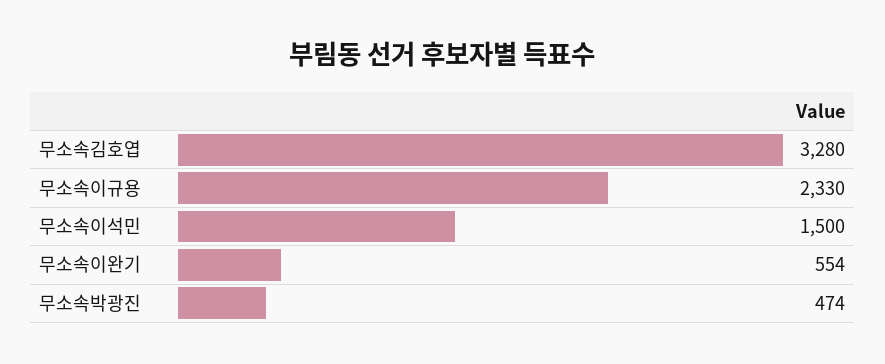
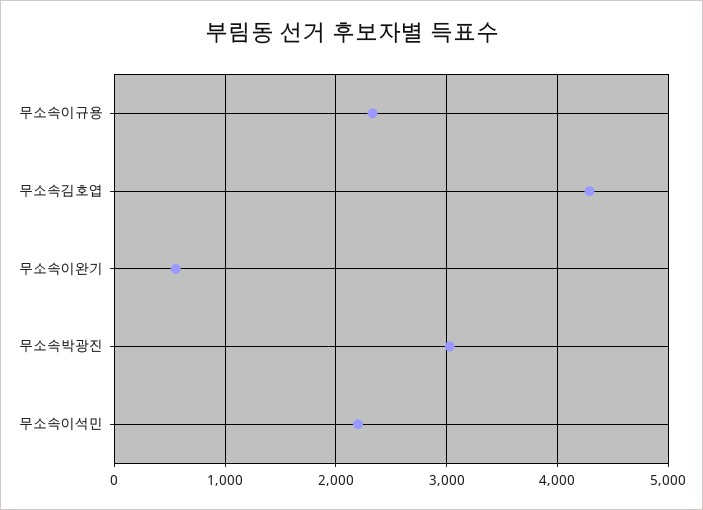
  {
-   "무소속김호엽": 3280,
+   "무소속김호엽": 4300,
    "무소속이규용": 2330,
-   "무소속이석민": 1500,
+   "무소속이석민": 2200,
    "무소속이완기": 554,
-   "무소속박광진": 474
+   "무소속박광진": 3000
  }

